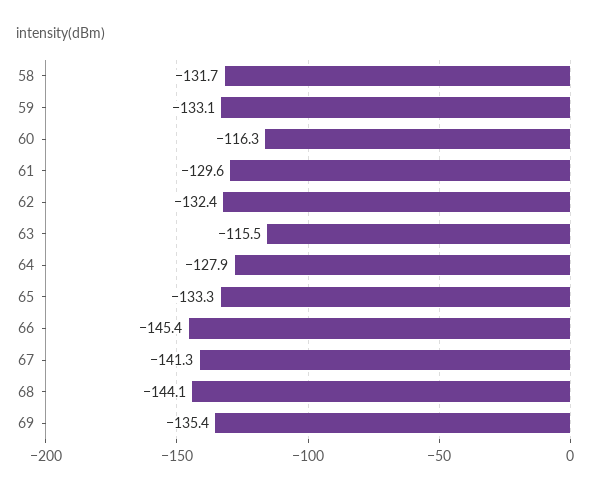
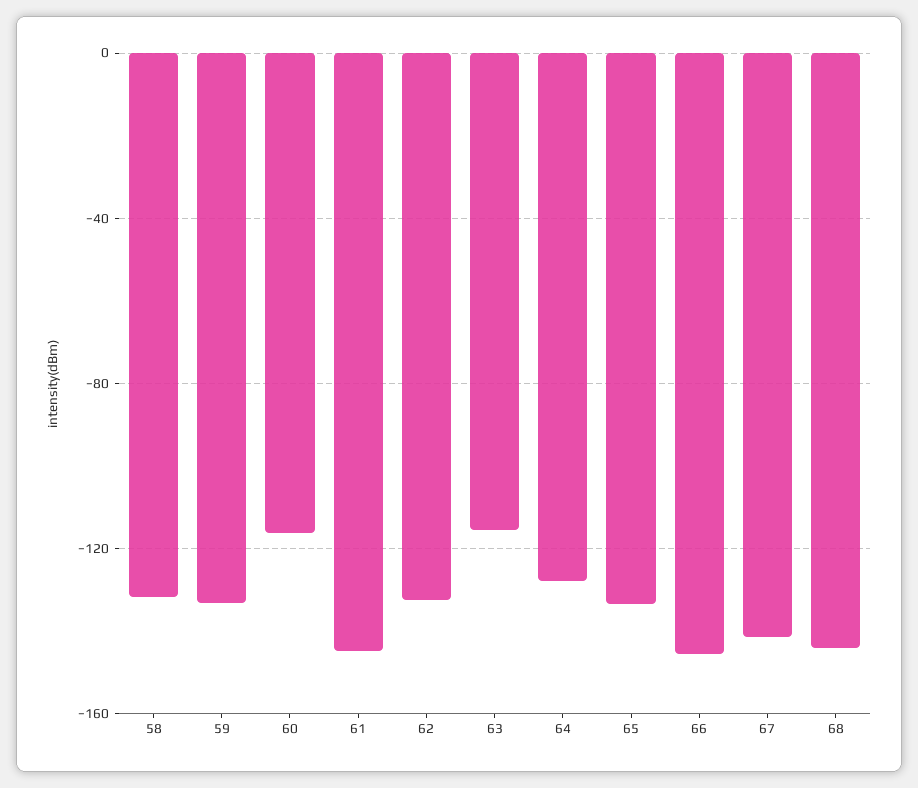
  {
    "58": -131.7,
    "59": -133.1,
    "60": -116.3,
-   "61": -129.6,
+   "61": -145,
    "62": -132.4,
    "63": -115.5,
    "64": -127.9,
    "65": -133.3,
    "66": -145.4,
    "67": -141.3,
-   "68": -144.1,
+   "68": -144.1
-   "69": -135.4
  }

